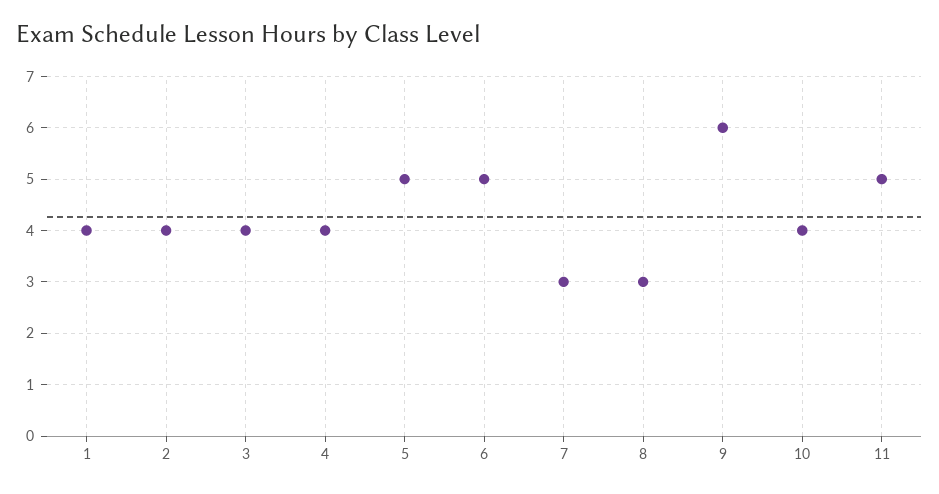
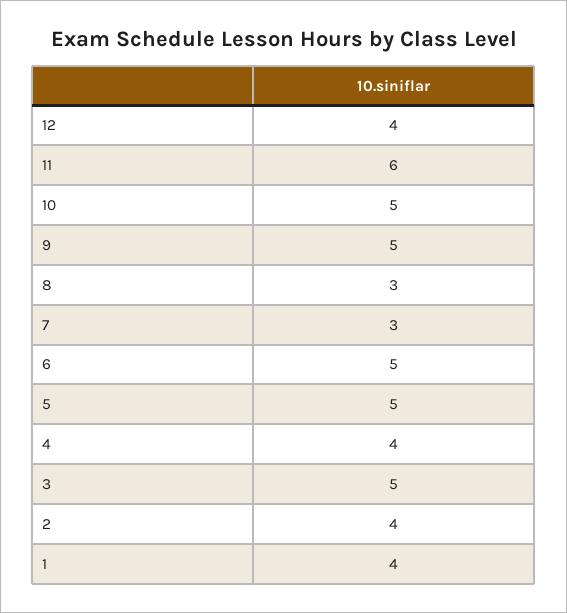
  {
    "1": 4,
    "2": 4,
-   "3": 4,
+   "3": 5,
    "4": 4,
    "5": 5,
    "6": 5,
    "7": 3,
    "8": 3,
-   "9": 6,
+   "9": 5,
-   "10": 4,
+   "10": 5,
-   "11": 5
+   "11": 6,
+   "12": 4
  }

